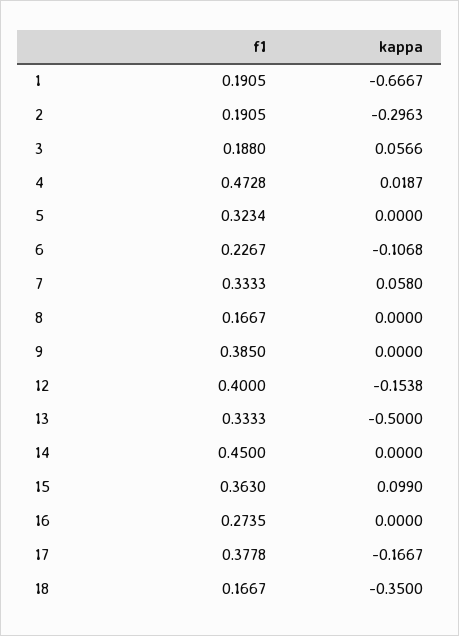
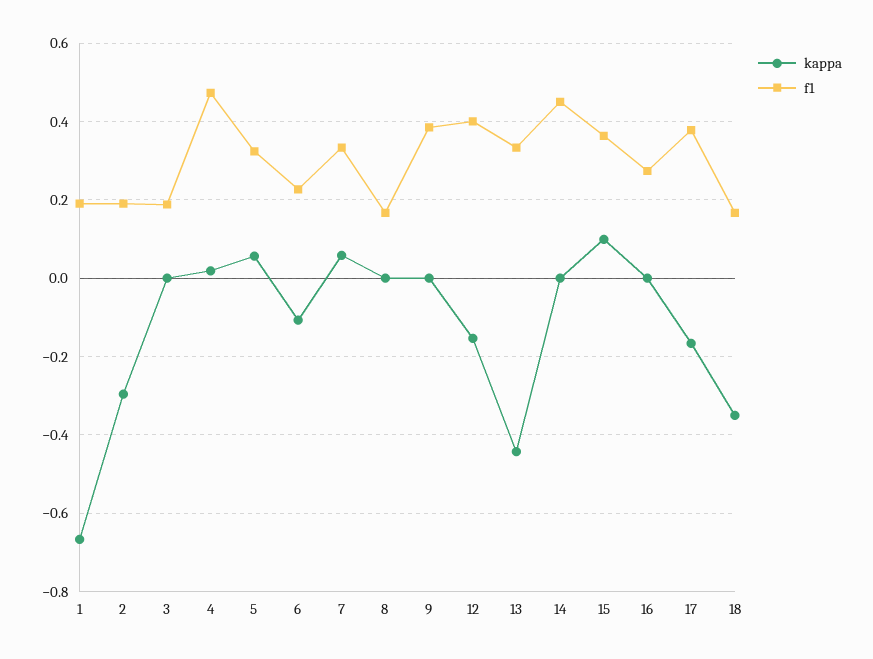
  {
    "f1": {
      "1": 0.1905,
      "2": 0.1905,
      "3": 0.188,
      "4": 0.4728,
      "5": 0.3234,
      "6": 0.2267,
      "7": 0.3333,
      "8": 0.1667,
      "9": 0.385,
      "12": 0.4,
      "13": 0.3333,
      "14": 0.45,
      "15": 0.363,
      "16": 0.2735,
      "17": 0.3778,
      "18": 0.1667
    },
    "kappa": {
      "1": -0.6667,
      "2": -0.2963,
-     "3": 0.0566,
+     "3": 0,
      "4": 0.0187,
-     "5": 0,
+     "5": 0.06,
      "6": -0.1068,
      "7": 0.058,
      "8": 0,
      "9": 0,
      "12": -0.1538,
-     "13": -0.5,
+     "13": -0.44,
      "14": 0,
      "15": 0.099,
      "16": 0,
      "17": -0.1667,
      "18": -0.35
    }
  }

